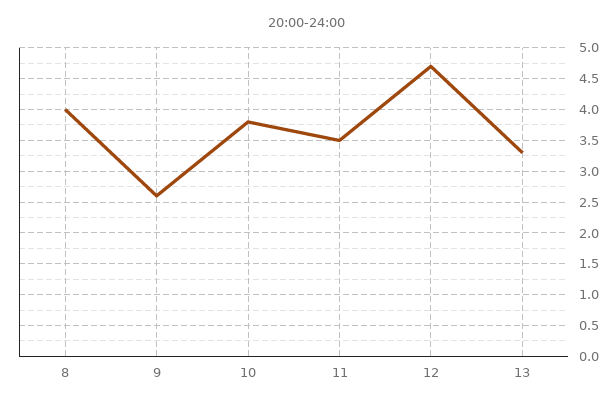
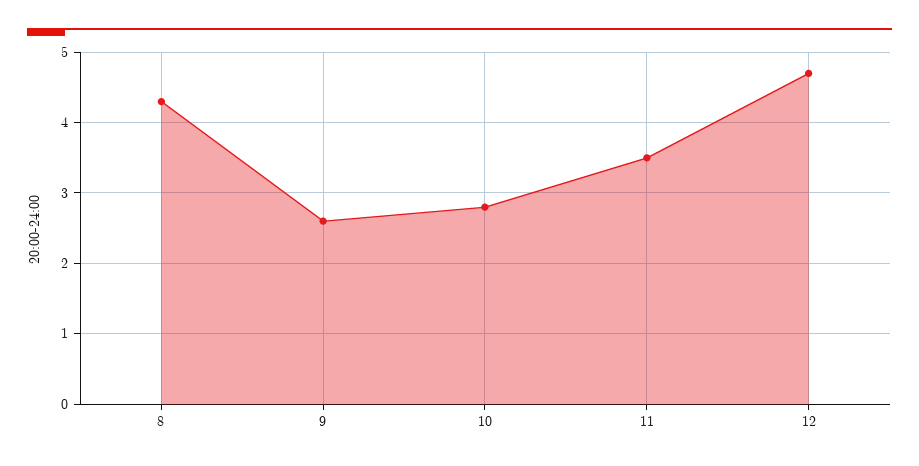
  {
-   "8": 4,
+   "8": 4.3,
    "9": 2.6,
-   "10": 3.8,
+   "10": 2.8,
    "11": 3.5,
-   "12": 4.7,
+   "12": 4.7
-   "13": 3.3
  }

